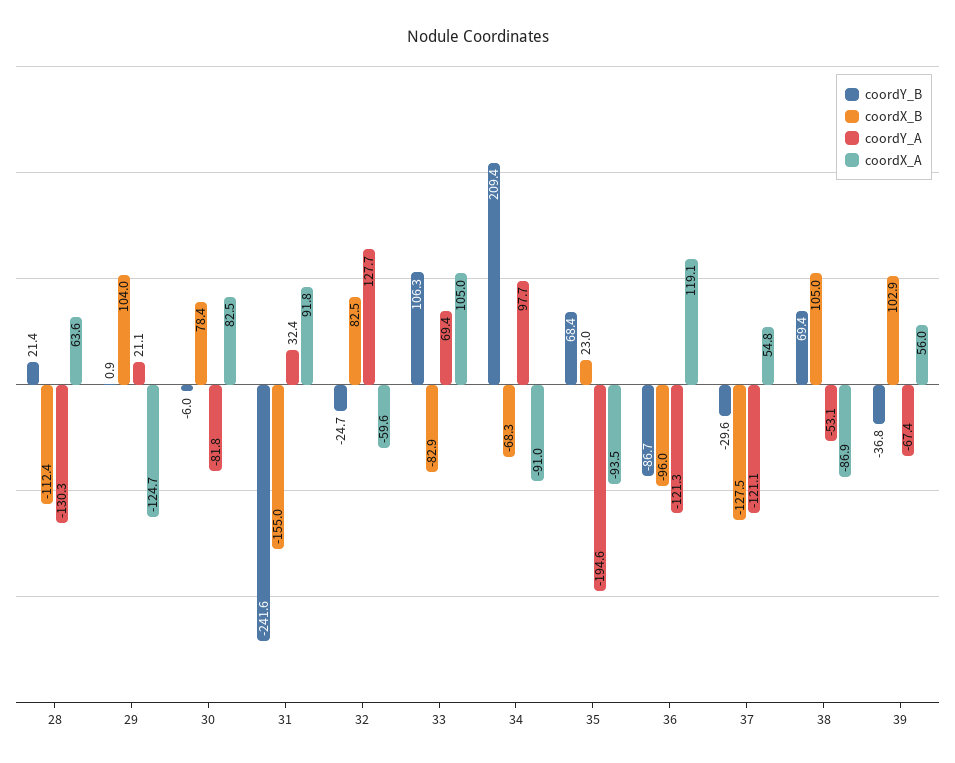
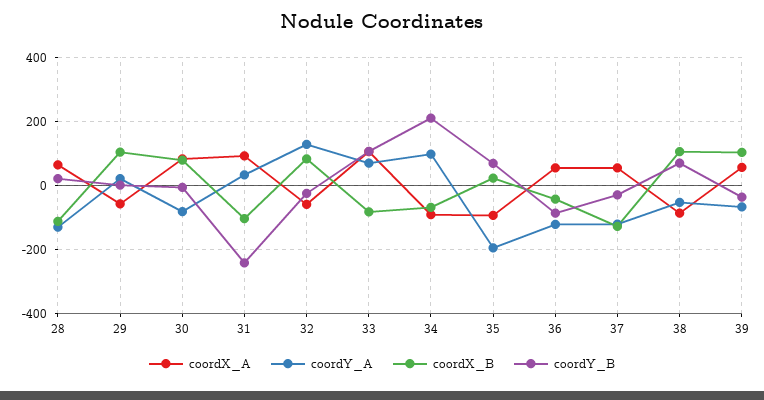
  {
    "coordY_B": {
      "28": 21.4,
      "29": 0.9,
      "30": -6,
      "31": -241.6,
      "32": -24.7,
      "33": 106.3,
      "34": 209.4,
      "35": 68.4,
      "36": -86.7,
      "37": -29.6,
      "38": 69.4,
      "39": -36.8
    },
    "coordX_B": {
      "28": -112.4,
      "29": 104,
      "30": 78.4,
-     "31": -155,
+     "31": -100,
      "32": 82.5,
      "33": -82.9,
      "34": -68.3,
      "35": 23,
-     "36": -96,
+     "36": -40,
      "37": -127.5,
      "38": 105,
      "39": 102.9
    },
    "coordY_A": {
      "28": -130.3,
      "29": 21.1,
      "30": -81.8,
      "31": 32.4,
      "32": 127.7,
      "33": 69.4,
      "34": 97.7,
      "35": -194.6,
      "36": -121.3,
      "37": -121.1,
      "38": -53.1,
      "39": -67.4
    },
    "coordX_A": {
      "28": 63.6,
-     "29": -124.7,
+     "29": -60,
      "30": 82.5,
      "31": 91.8,
      "32": -59.6,
      "33": 105,
      "34": -91,
      "35": -93.5,
-     "36": 119.1,
+     "36": 60,
      "37": 54.8,
      "38": -86.9,
      "39": 56
    }
  }

